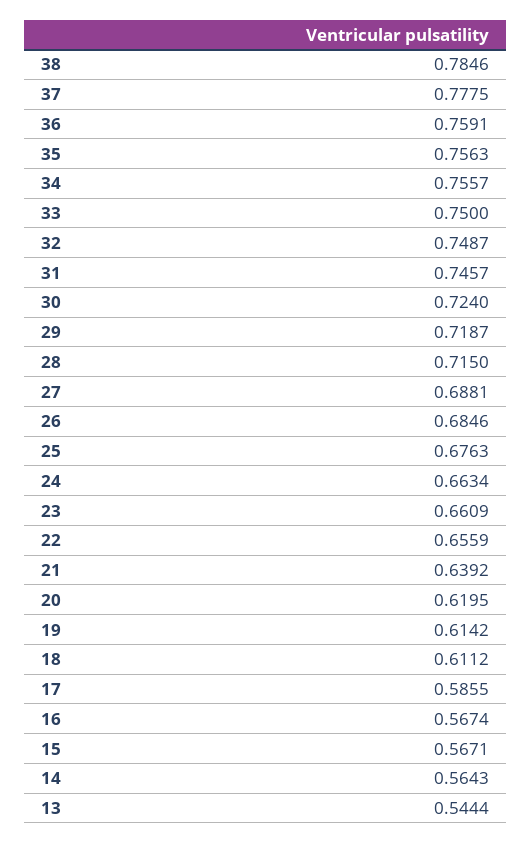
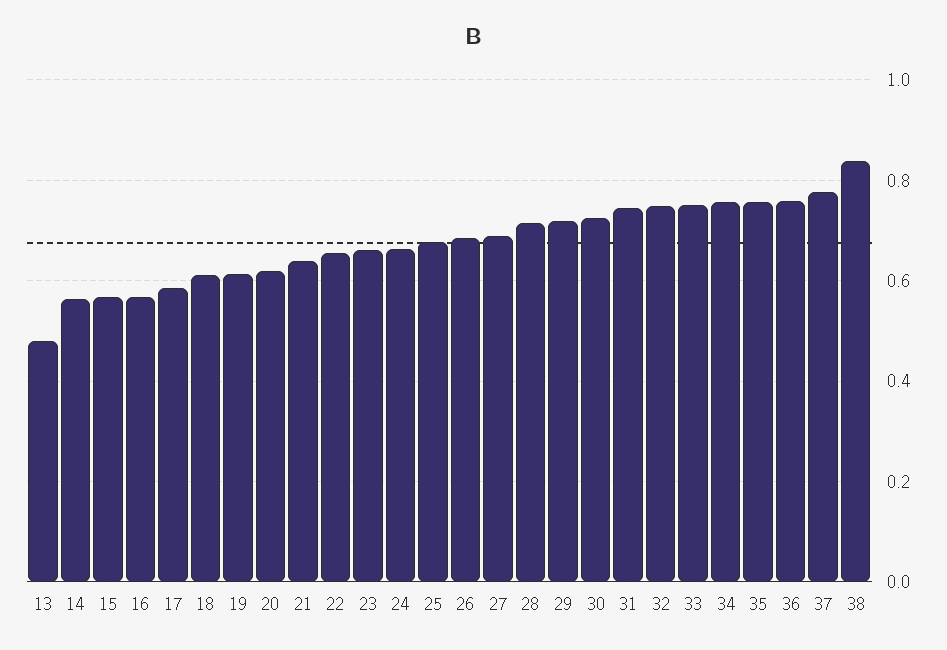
  {
-   "38": 0.7846,
+   "38": 0.84,
    "37": 0.7775,
    "36": 0.7591,
    "35": 0.7563,
    "34": 0.7557,
    "33": 0.75,
    "32": 0.7487,
    "31": 0.7457,
    "30": 0.724,
    "29": 0.7187,
    "28": 0.715,
    "27": 0.6881,
    "26": 0.6846,
    "25": 0.6763,
    "24": 0.6634,
    "23": 0.6609,
    "22": 0.6559,
    "21": 0.6392,
    "20": 0.6195,
    "19": 0.6142,
    "18": 0.6112,
    "17": 0.5855,
    "16": 0.5674,
    "15": 0.5671,
    "14": 0.5643,
-   "13": 0.5444
+   "13": 0.48
  }

